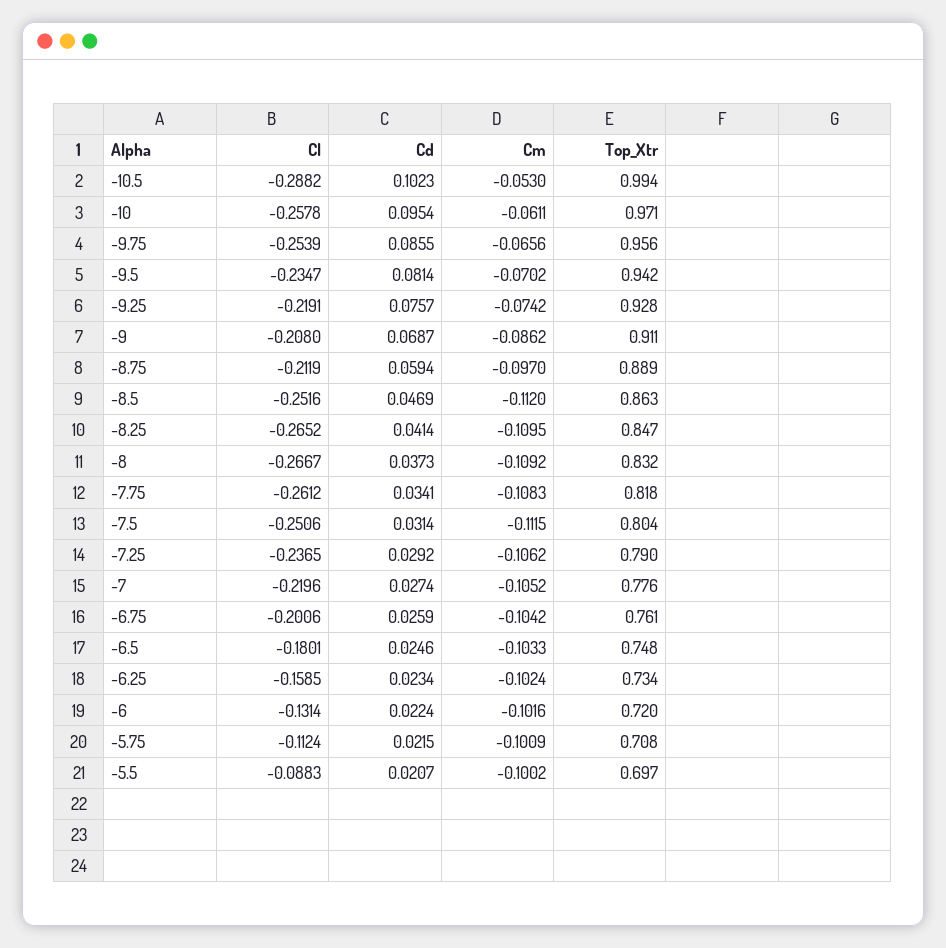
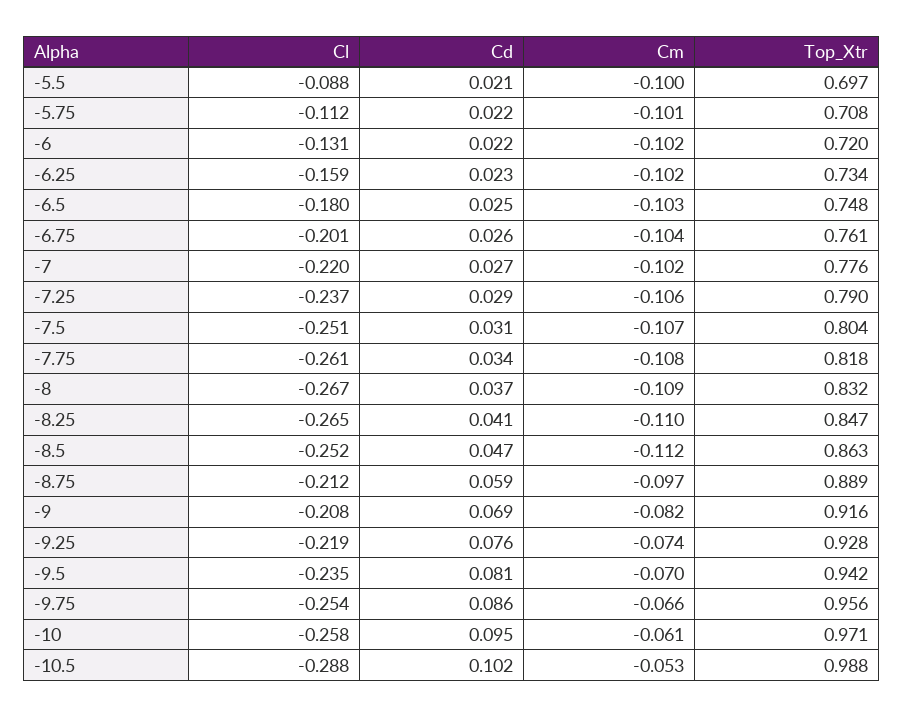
  {
    "Cl": {
      "-10.5": -0.2882,
      "-10": -0.2578,
      "-9.75": -0.2539,
      "-9.5": -0.2347,
      "-9.25": -0.2191,
      "-9": -0.208,
      "-8.75": -0.2119,
      "-8.5": -0.2516,
      "-8.25": -0.2652,
      "-8": -0.2667,
      "-7.75": -0.2612,
      "-7.5": -0.2506,
      "-7.25": -0.2365,
      "-7": -0.2196,
      "-6.75": -0.2006,
      "-6.5": -0.1801,
      "-6.25": -0.1585,
      "-6": -0.1314,
      "-5.75": -0.1124,
      "-5.5": -0.0883
    },
    "Cd": {
      "-10.5": 0.1023,
      "-10": 0.0954,
      "-9.75": 0.0855,
      "-9.5": 0.0814,
      "-9.25": 0.0757,
      "-9": 0.0687,
      "-8.75": 0.0594,
      "-8.5": 0.0469,
      "-8.25": 0.0414,
      "-8": 0.0373,
      "-7.75": 0.0341,
      "-7.5": 0.0314,
      "-7.25": 0.0292,
      "-7": 0.0274,
      "-6.75": 0.0259,
      "-6.5": 0.0246,
      "-6.25": 0.0234,
      "-6": 0.0224,
      "-5.75": 0.0215,
      "-5.5": 0.0207
    },
    "Cm": {
      "-10.5": -0.053,
      "-10": -0.0611,
      "-9.75": -0.0656,
      "-9.5": -0.0702,
      "-9.25": -0.0742,
-     "-9": -0.0862,
+     "-9": -0.082,
      "-8.75": -0.097,
      "-8.5": -0.112,
      "-8.25": -0.1095,
      "-8": -0.1092,
      "-7.75": -0.1083,
-     "-7.5": -0.1115,
+     "-7.5": -0.107,
      "-7.25": -0.1062,
-     "-7": -0.1052,
+     "-7": -0.102,
      "-6.75": -0.1042,
      "-6.5": -0.1033,
      "-6.25": -0.1024,
      "-6": -0.1016,
      "-5.75": -0.1009,
      "-5.5": -0.1002
    },
    "Top_Xtr": {
-     "-10.5": 0.994,
+     "-10.5": 0.988,
      "-10": 0.971,
      "-9.75": 0.956,
      "-9.5": 0.942,
      "-9.25": 0.928,
-     "-9": 0.911,
+     "-9": 0.916,
      "-8.75": 0.889,
      "-8.5": 0.863,
      "-8.25": 0.847,
      "-8": 0.832,
      "-7.75": 0.818,
      "-7.5": 0.804,
      "-7.25": 0.79,
      "-7": 0.776,
      "-6.75": 0.761,
      "-6.5": 0.748,
      "-6.25": 0.734,
      "-6": 0.72,
      "-5.75": 0.708,
      "-5.5": 0.697
    }
  }

